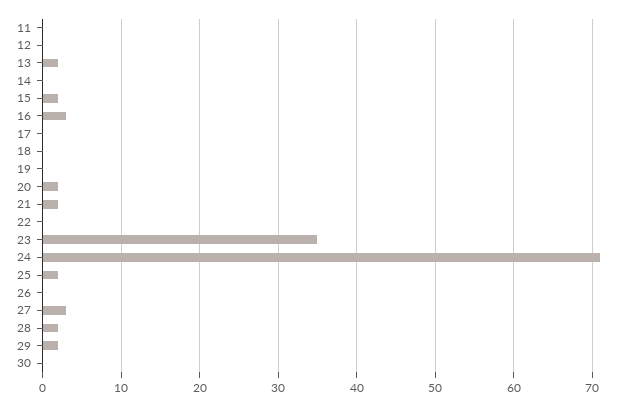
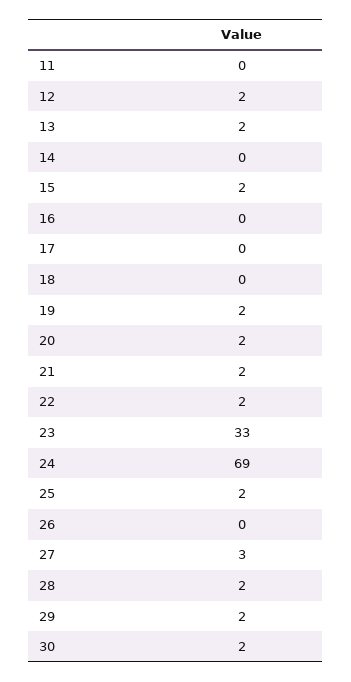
  {
    "11": 0,
-   "12": 0,
+   "12": 2,
    "13": 2,
    "14": 0,
    "15": 2,
-   "16": 3,
+   "16": 0,
    "17": 0,
    "18": 0,
-   "19": 0,
+   "19": 2,
    "20": 2,
    "21": 2,
-   "22": 0,
+   "22": 2,
-   "23": 35,
+   "23": 33,
-   "24": 71,
+   "24": 69,
    "25": 2,
    "26": 0,
    "27": 3,
    "28": 2,
    "29": 2,
-   "30": 0
+   "30": 2
  }

